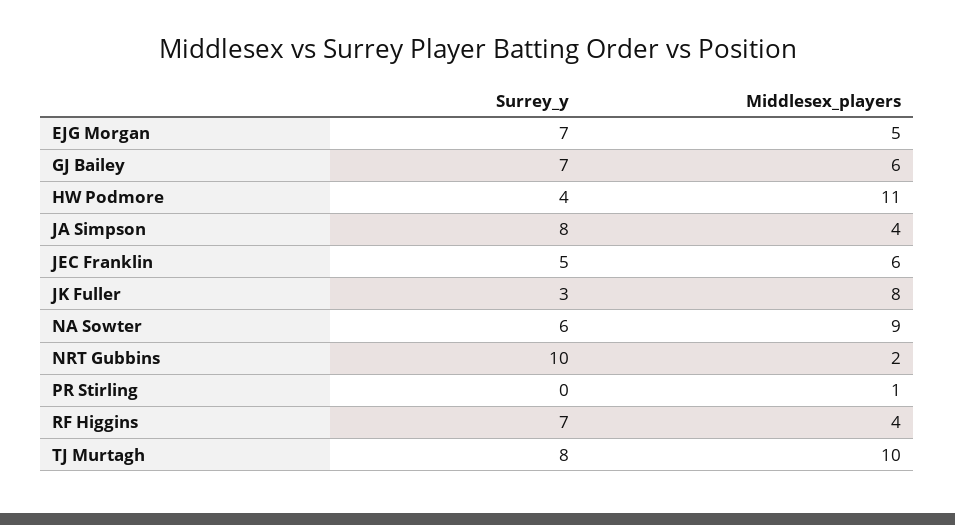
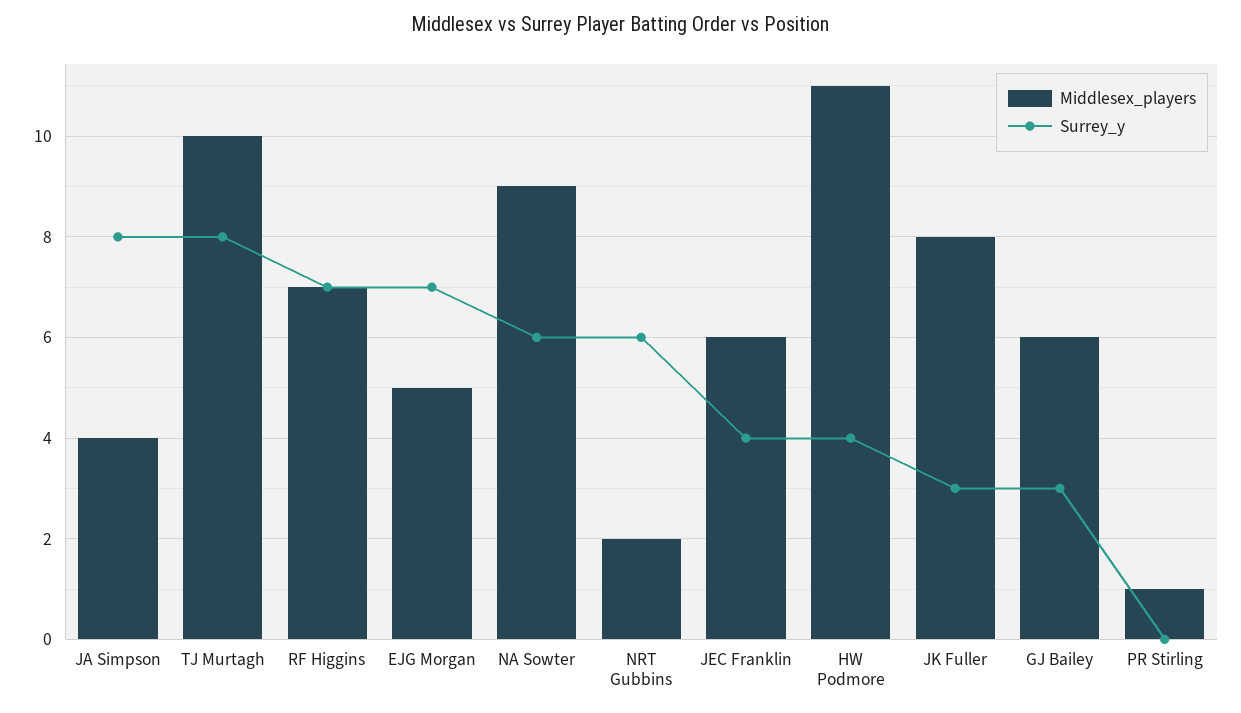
  {
    "Surrey_y": {
      "EJG Morgan": 7,
-     "GJ Bailey": 7,
+     "GJ Bailey": 3,
      "HW Podmore": 4,
      "JA Simpson": 8,
-     "JEC Franklin": 5,
+     "JEC Franklin": 4,
      "JK Fuller": 3,
      "NA Sowter": 6,
-     "NRT Gubbins": 10,
+     "NRT Gubbins": 6,
      "PR Stirling": 0,
      "RF Higgins": 7,
      "TJ Murtagh": 8
    },
    "Middlesex_players": {
      "EJG Morgan": 5,
      "GJ Bailey": 6,
      "HW Podmore": 11,
      "JA Simpson": 4,
      "JEC Franklin": 6,
      "JK Fuller": 8,
      "NA Sowter": 9,
      "NRT Gubbins": 2,
      "PR Stirling": 1,
-     "RF Higgins": 4,
+     "RF Higgins": 7,
      "TJ Murtagh": 10
    }
  }

